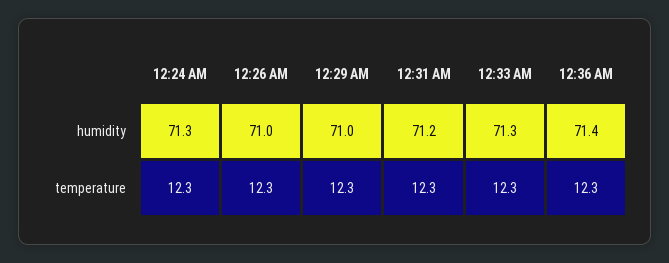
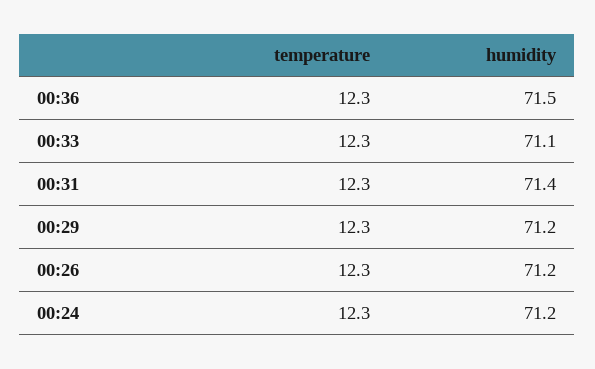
  {
    "12:24 AM": {
-     "humidity": 71.3,
+     "humidity": 71.2,
      "temperature": 12.3
    },
    "12:26 AM": {
-     "humidity": 71,
+     "humidity": 71.2,
      "temperature": 12.3
    },
    "12:29 AM": {
-     "humidity": 71,
+     "humidity": 71.2,
      "temperature": 12.3
    },
    "12:31 AM": {
-     "humidity": 71.2,
+     "humidity": 71.4,
      "temperature": 12.3
    },
    "12:33 AM": {
-     "humidity": 71.3,
+     "humidity": 71.1,
      "temperature": 12.3
    },
    "12:36 AM": {
-     "humidity": 71.4,
+     "humidity": 71.5,
      "temperature": 12.3
    }
  }

